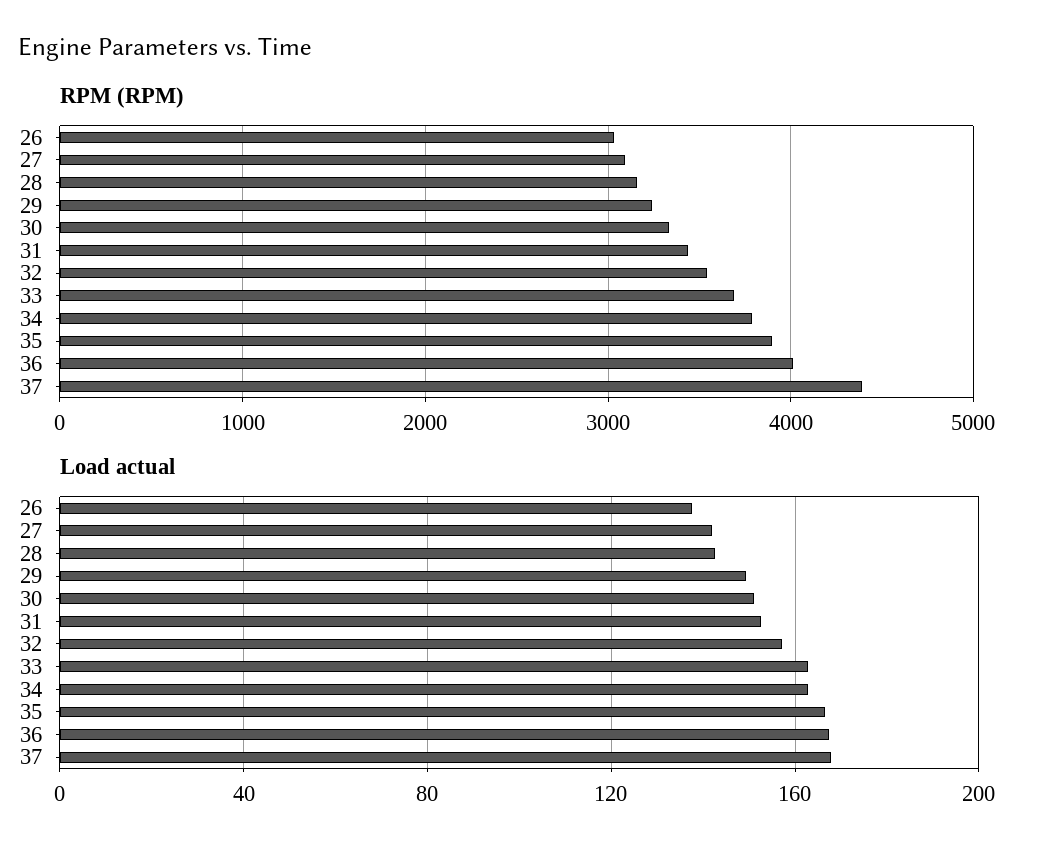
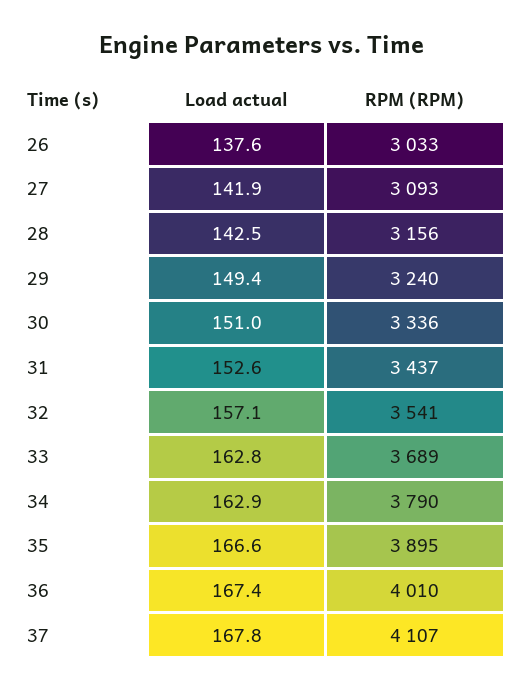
  {
    "RPM (RPM)": {
      "26": 3033,
      "27": 3093,
      "28": 3156,
      "29": 3240,
      "30": 3336,
      "31": 3437,
      "32": 3541,
      "33": 3689,
      "34": 3790,
      "35": 3895,
      "36": 4010,
-     "37": 4400
+     "37": 4107
    },
    "Load actual": {
      "26": 137.6,
      "27": 141.9,
      "28": 142.5,
      "29": 149.4,
      "30": 151,
      "31": 152.6,
      "32": 157.1,
      "33": 162.8,
      "34": 162.9,
      "35": 166.6,
      "36": 167.4,
      "37": 167.8
    }
  }

